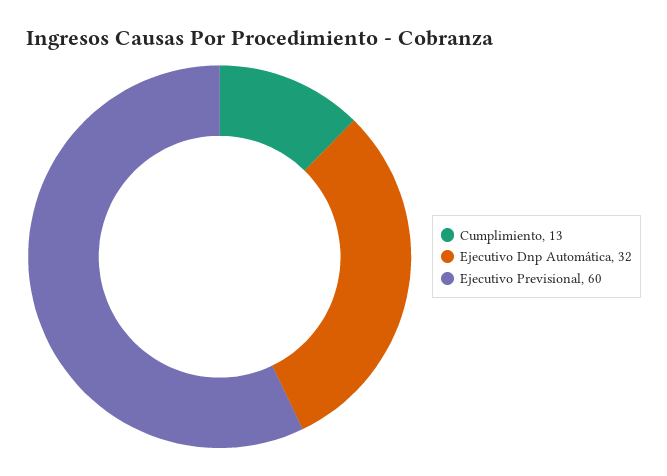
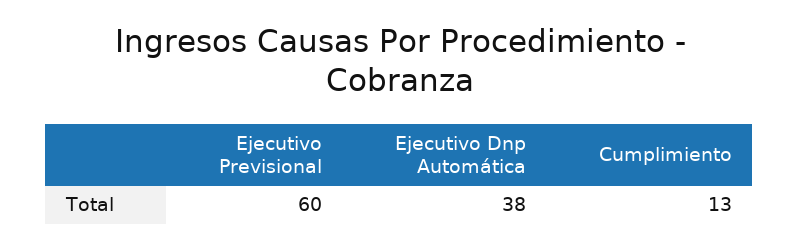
  {
    "Cumplimiento": 13,
-   "Ejecutivo Dnp Automática": 32,
+   "Ejecutivo Dnp Automática": 38,
    "Ejecutivo Previsional": 60
  }

